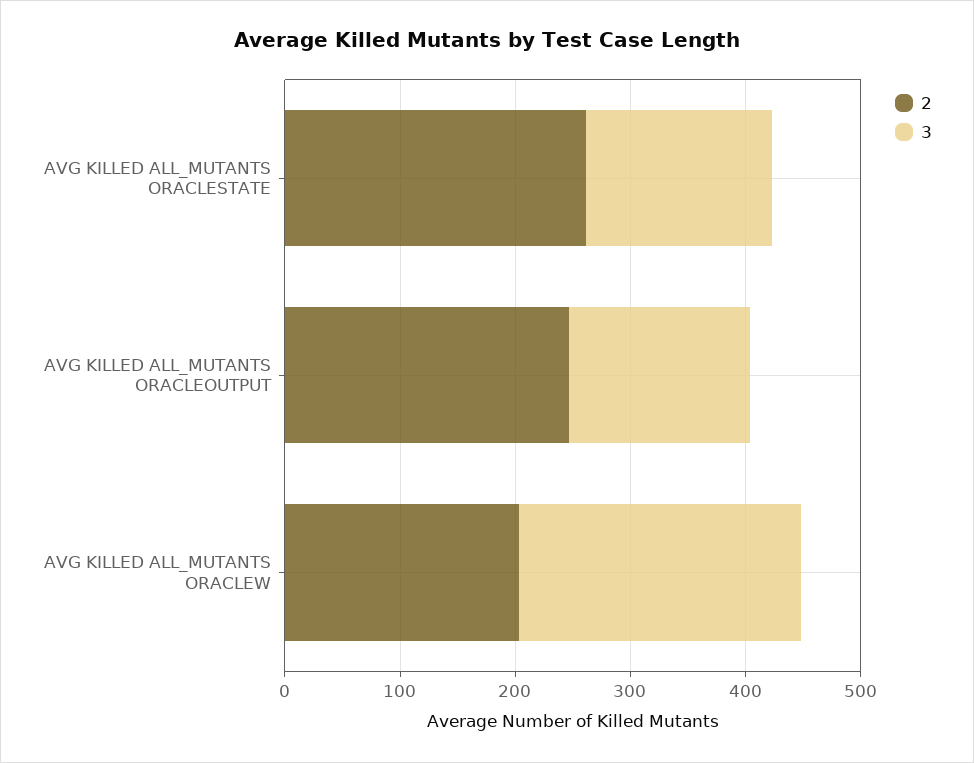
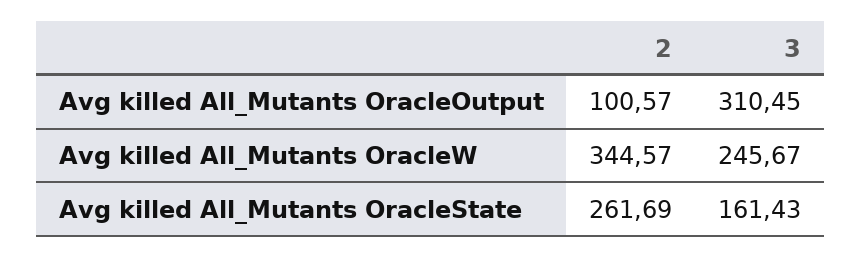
  {
    "2": {
      "AVG KILLED ALL_MUTANTS ORACLESTATE": 261.69,
-     "AVG KILLED ALL_MUTANTS ORACLEOUTPUT": 240,
+     "AVG KILLED ALL_MUTANTS ORACLEOUTPUT": 100.57,
-     "AVG KILLED ALL_MUTANTS ORACLEW": 200
+     "AVG KILLED ALL_MUTANTS ORACLEW": 344.57
    },
    "3": {
      "AVG KILLED ALL_MUTANTS ORACLESTATE": 161.43,
-     "AVG KILLED ALL_MUTANTS ORACLEOUTPUT": 160,
+     "AVG KILLED ALL_MUTANTS ORACLEOUTPUT": 310.45,
      "AVG KILLED ALL_MUTANTS ORACLEW": 245.67
    }
  }

